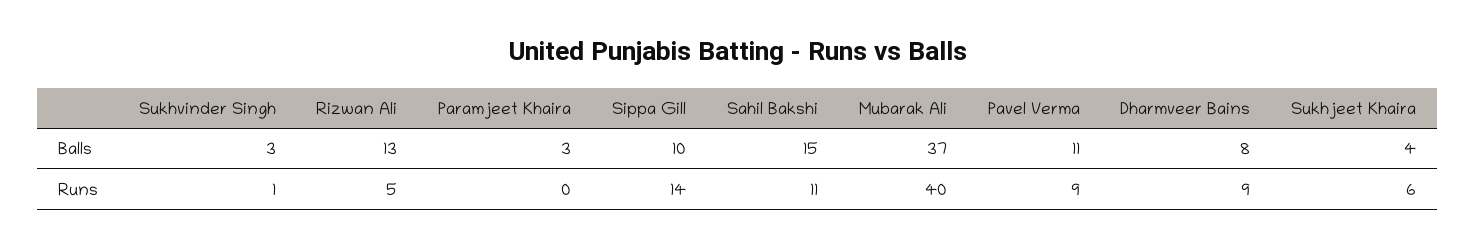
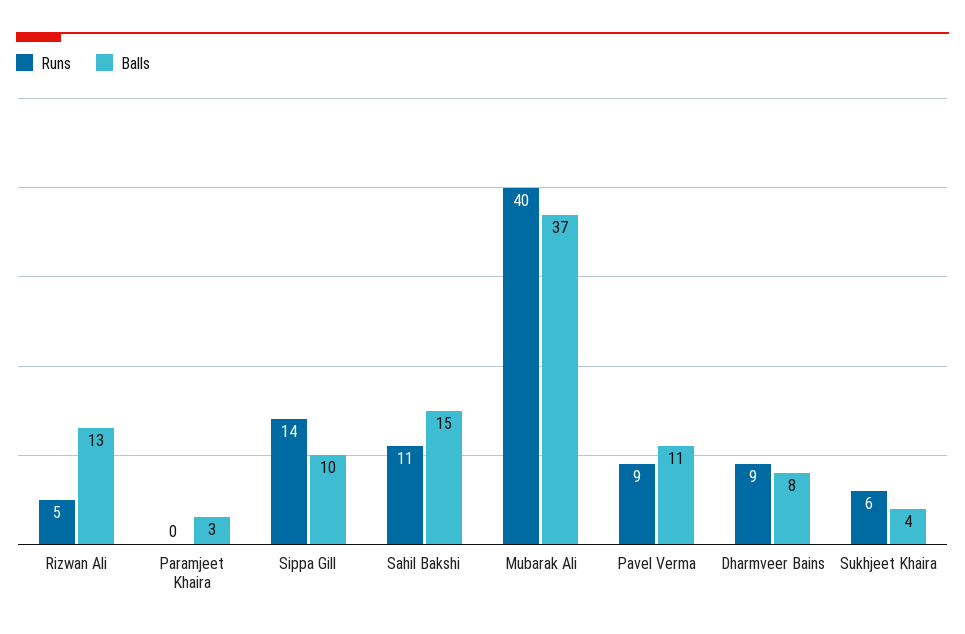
  {
    "Balls": {
-     "Sukhvinder Singh": 3,
      "Rizwan Ali": 13,
      "Paramjeet Khaira": 3,
      "Sippa Gill": 10,
      "Sahil Bakshi": 15,
      "Mubarak Ali": 37,
      "Pavel Verma": 11,
      "Dharmveer Bains": 8,
      "Sukhjeet Khaira": 4
    },
    "Runs": {
-     "Sukhvinder Singh": 1,
      "Rizwan Ali": 5,
      "Paramjeet Khaira": 0,
      "Sippa Gill": 14,
      "Sahil Bakshi": 11,
      "Mubarak Ali": 40,
      "Pavel Verma": 9,
      "Dharmveer Bains": 9,
      "Sukhjeet Khaira": 6
    }
  }

